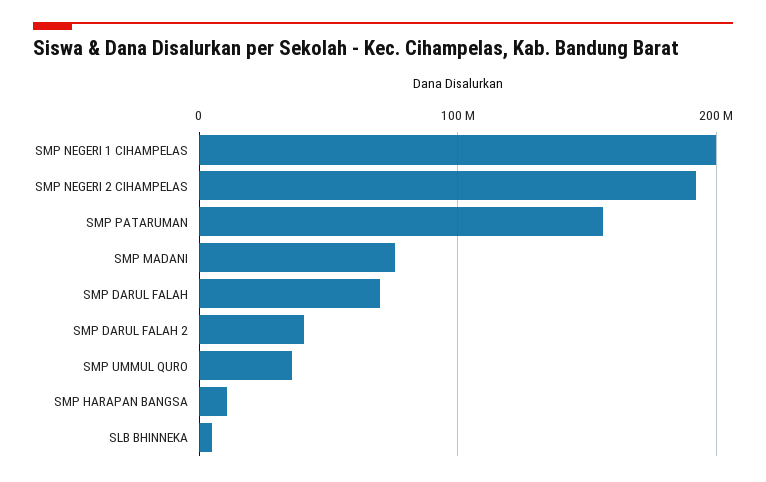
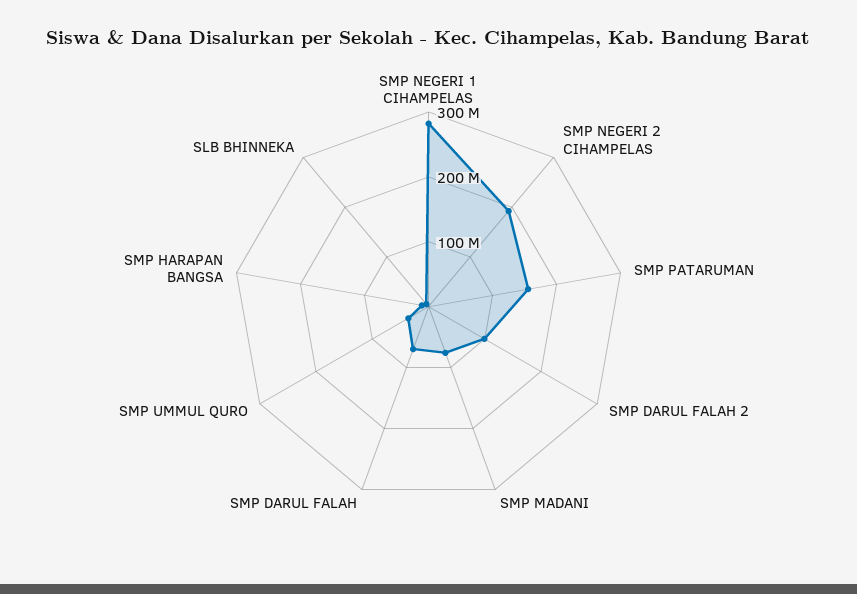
  {
-   "SMP NEGERI 1 CIHAMPELAS": 200000000,
+   "SMP NEGERI 1 CIHAMPELAS": 280000000,
    "SMP NEGERI 2 CIHAMPELAS": 190000000,
    "SMP PATARUMAN": 160000000,
    "SMP MADANI": 80000000,
    "SMP DARUL FALAH": 70000000,
-   "SMP DARUL FALAH 2": 40000000,
+   "SMP DARUL FALAH 2": 100000000,
    "SMP UMMUL QURO": 40000000,
    "SMP HARAPAN BANGSA": 10000000,
    "SLB BHINNEKA": 0
  }

